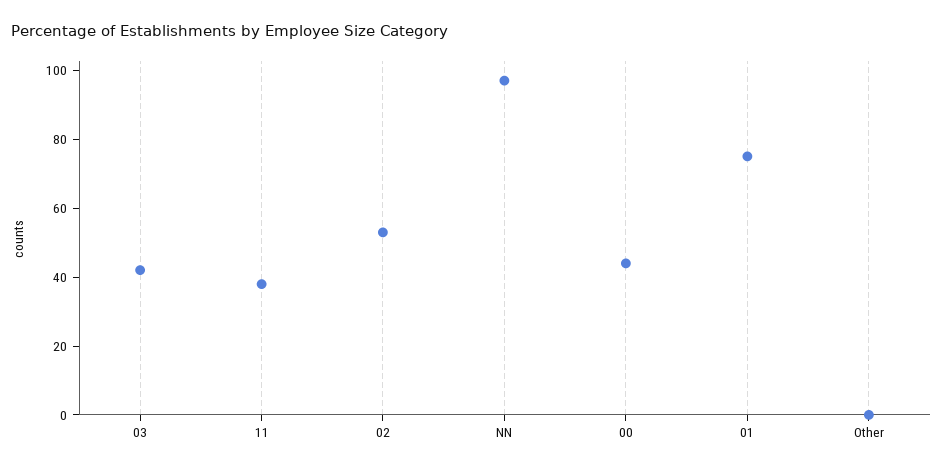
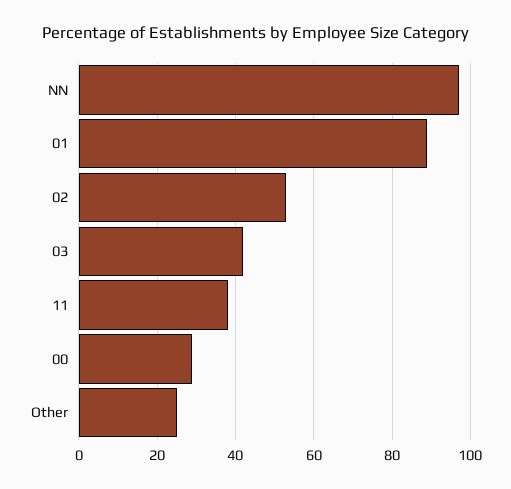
  {
    "03": 40,
    "11": 40,
    "02": 55,
    "NN": 95,
-   "00": 45,
+   "00": 30,
-   "01": 75,
+   "01": 90,
-   "Other": 0
+   "Other": 25
  }

